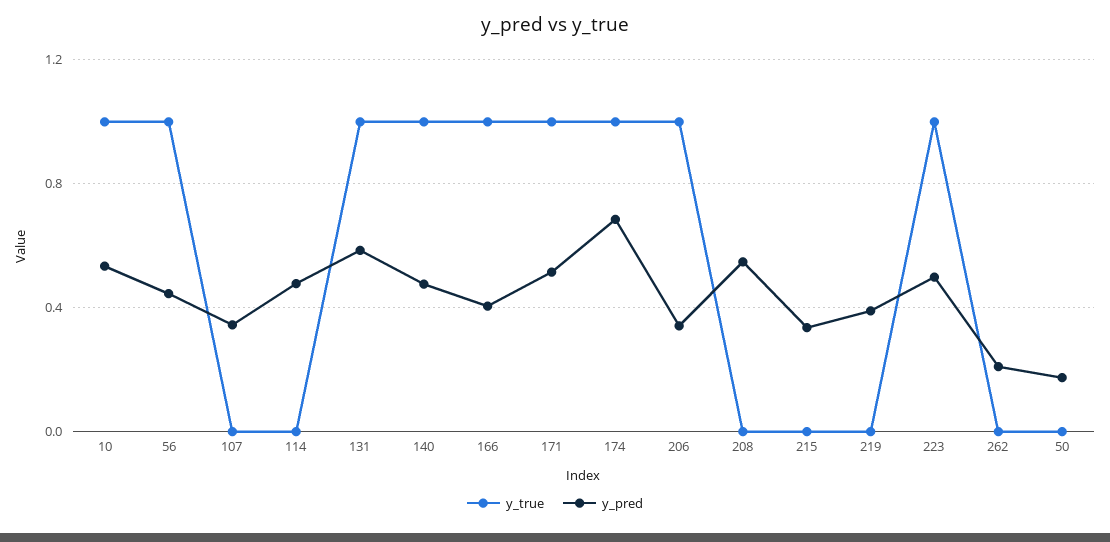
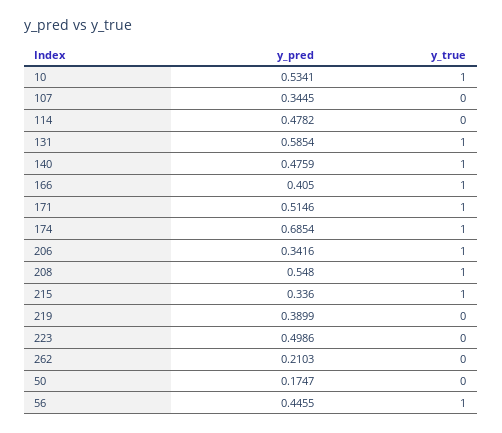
  {
    "y_true": {
      "10": 1,
      "56": 1,
      "107": 0,
      "114": 0,
      "131": 1,
      "140": 1,
      "166": 1,
      "171": 1,
      "174": 1,
      "206": 1,
-     "208": 0,
+     "208": 1,
-     "215": 0,
+     "215": 1,
      "219": 0,
-     "223": 1,
+     "223": 0,
      "262": 0,
      "50": 0
    },
    "y_pred": {
      "10": 0.5341,
      "56": 0.4455,
      "107": 0.3445,
      "114": 0.4782,
      "131": 0.5854,
      "140": 0.4759,
      "166": 0.405,
      "171": 0.5146,
      "174": 0.6854,
      "206": 0.3416,
      "208": 0.548,
      "215": 0.336,
      "219": 0.3899,
      "223": 0.4986,
      "262": 0.2103,
      "50": 0.1747
    }
  }

